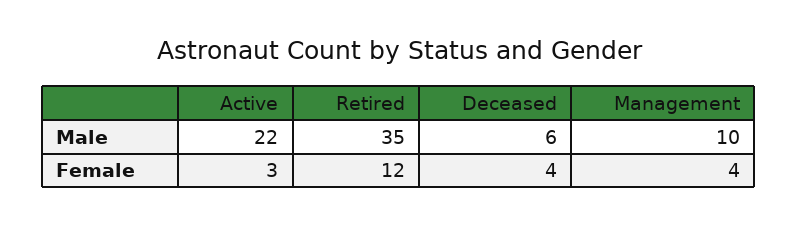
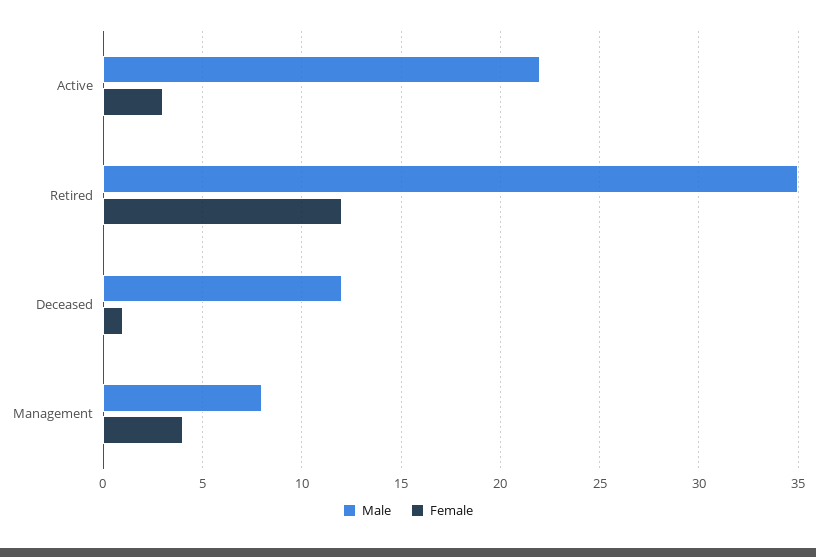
  {
    "Male": {
      "Active": 22,
      "Retired": 35,
-     "Deceased": 6,
+     "Deceased": 12,
-     "Management": 10
+     "Management": 8
    },
    "Female": {
      "Active": 3,
      "Retired": 12,
-     "Deceased": 4,
+     "Deceased": 1,
      "Management": 4
    }
  }

